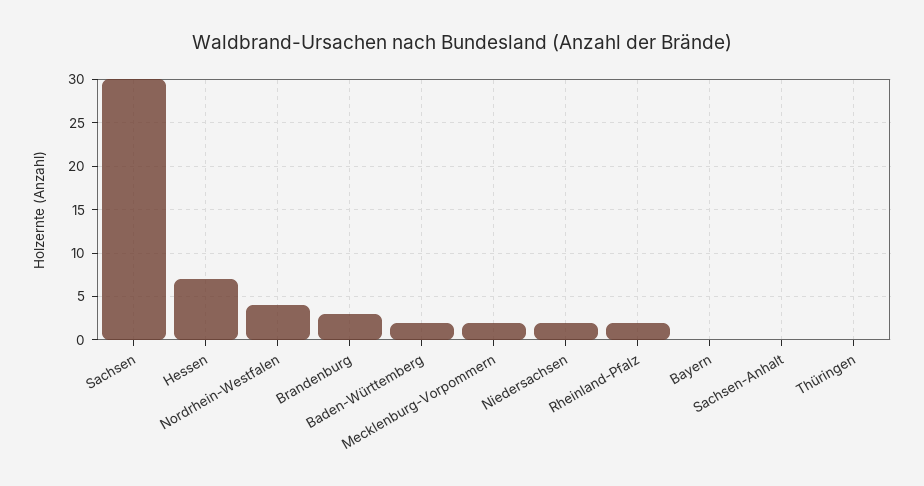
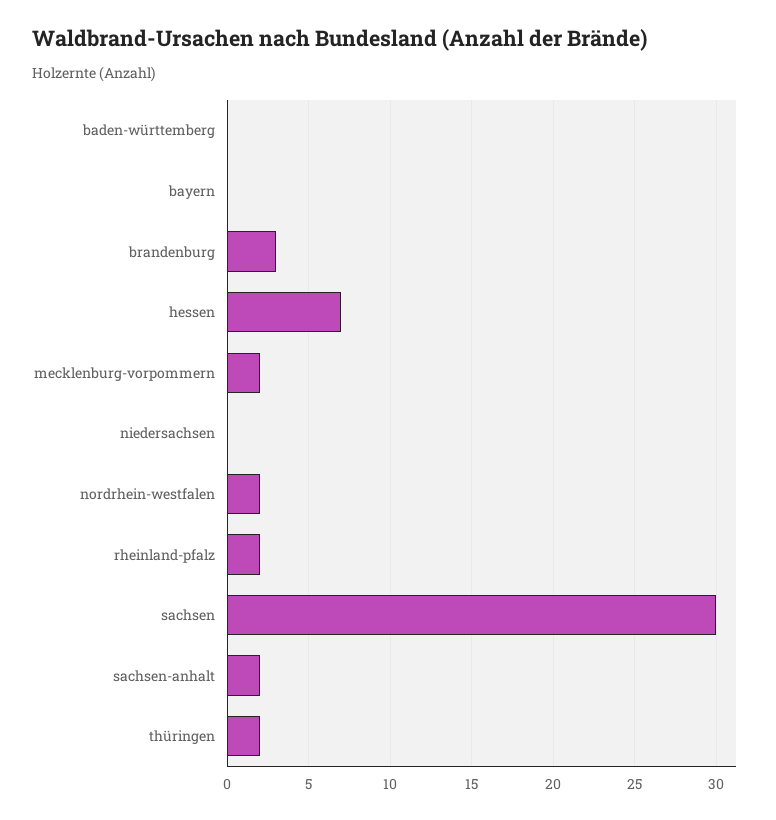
  {
    "Sachsen": 30,
    "Hessen": 7,
-   "Nordrhein-Westfalen": 4,
+   "Nordrhein-Westfalen": 2,
    "Brandenburg": 3,
-   "Baden-Württemberg": 2,
+   "Baden-Württemberg": 0,
    "Mecklenburg-Vorpommern": 2,
-   "Niedersachsen": 2,
+   "Niedersachsen": 0,
    "Rheinland-Pfalz": 2,
    "Bayern": 0,
-   "Sachsen-Anhalt": 0,
+   "Sachsen-Anhalt": 2,
-   "Thüringen": 0
+   "Thüringen": 2
  }

